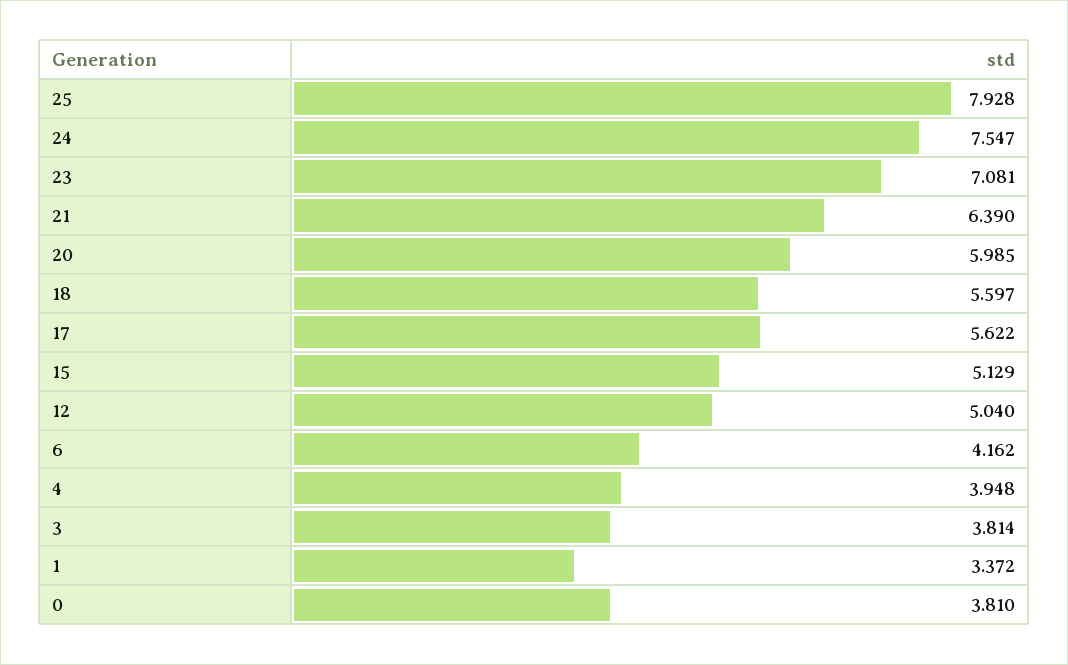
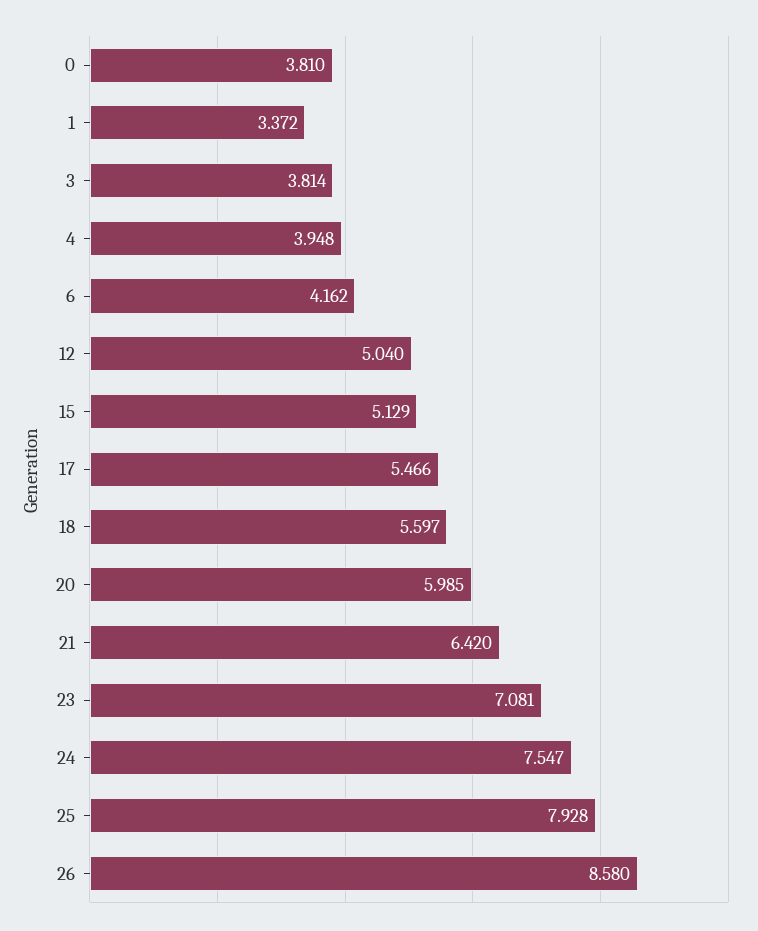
  {
    "25": 7.928,
    "24": 7.547,
    "23": 7.081,
-   "21": 6.39,
+   "21": 6.42,
    "20": 5.985,
    "18": 5.597,
-   "17": 5.622,
+   "17": 5.466,
    "15": 5.129,
    "12": 5.04,
    "6": 4.162,
    "4": 3.948,
    "3": 3.814,
    "1": 3.372,
-   "0": 3.81
+   "0": 3.81,
+   "26": 8.58
  }

